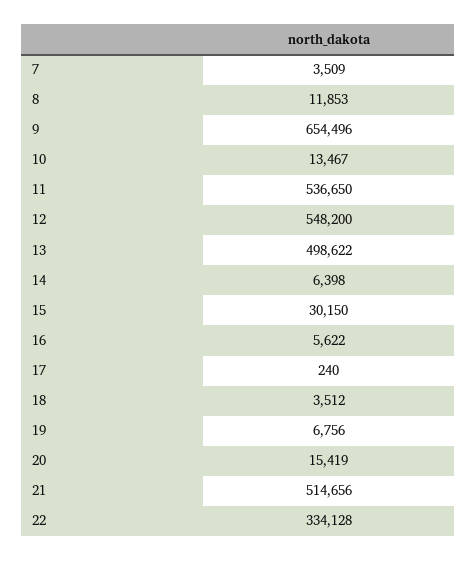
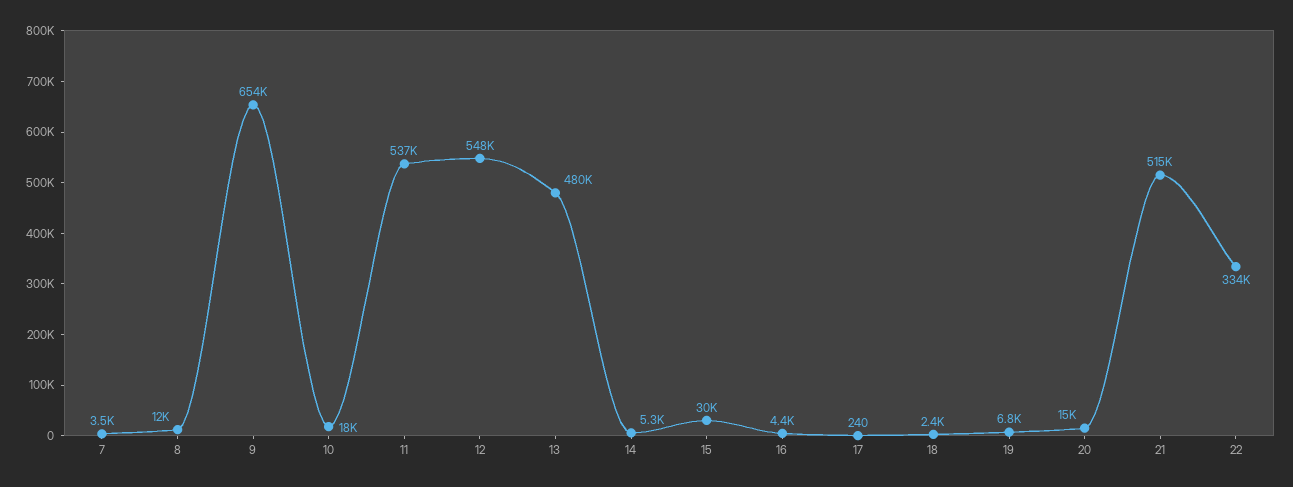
  {
    "7": 3509,
    "8": 11853,
    "9": 654496,
-   "10": 13467,
+   "10": 18000,
    "11": 536650,
    "12": 548200,
-   "13": 498622,
+   "13": 480000,
-   "14": 6398,
+   "14": 5300,
    "15": 30150,
-   "16": 5622,
+   "16": 4400,
    "17": 240,
-   "18": 3512,
+   "18": 2400,
    "19": 6756,
    "20": 15419,
    "21": 514656,
    "22": 334128
  }

